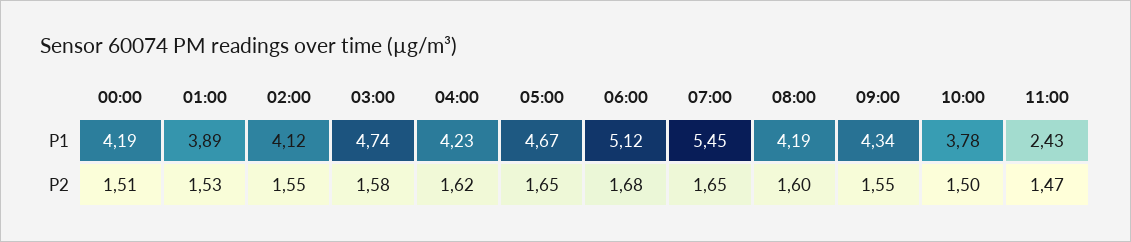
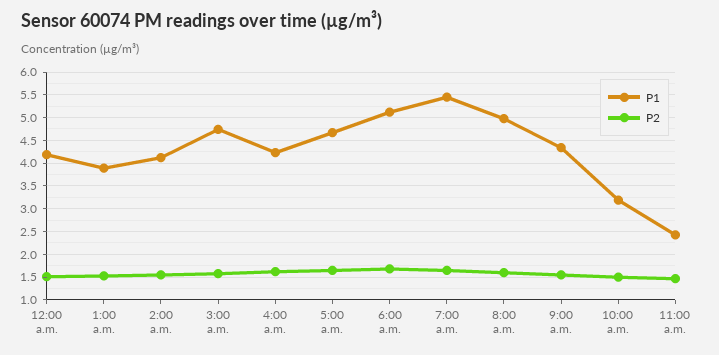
  {
    "P1": {
      "00:00": 4.19,
      "01:00": 3.89,
      "02:00": 4.12,
      "03:00": 4.74,
      "04:00": 4.23,
      "05:00": 4.67,
      "06:00": 5.12,
      "07:00": 5.45,
-     "08:00": 4.19,
+     "08:00": 5,
      "09:00": 4.34,
-     "10:00": 3.78,
+     "10:00": 3.25,
      "11:00": 2.43
    },
    "P2": {
      "00:00": 1.51,
      "01:00": 1.53,
      "02:00": 1.55,
      "03:00": 1.58,
      "04:00": 1.62,
      "05:00": 1.65,
      "06:00": 1.68,
      "07:00": 1.65,
      "08:00": 1.6,
      "09:00": 1.55,
      "10:00": 1.5,
      "11:00": 1.47
    }
  }

